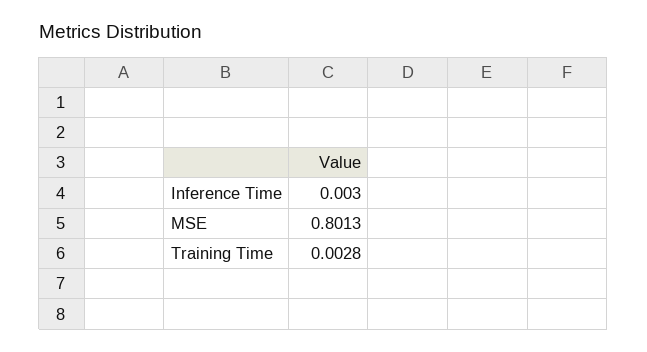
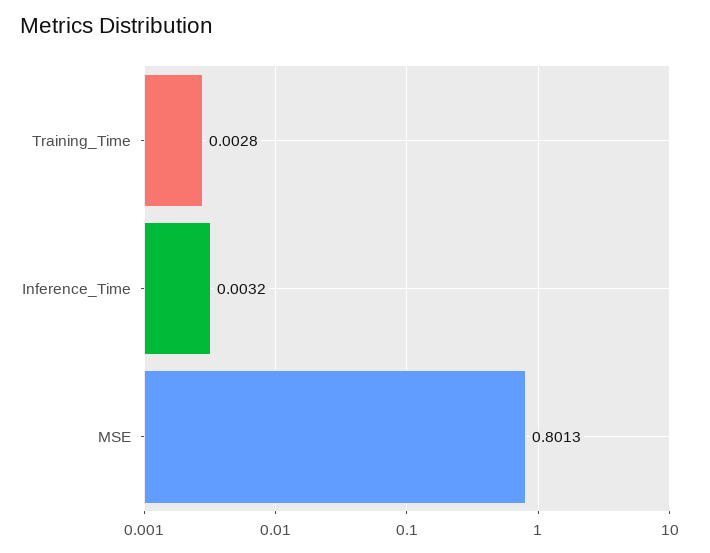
  {
-   "Inference Time": 0.003,
+   "Inference Time": 0.0032,
    "MSE": 0.8013,
    "Training Time": 0.0028
  }

